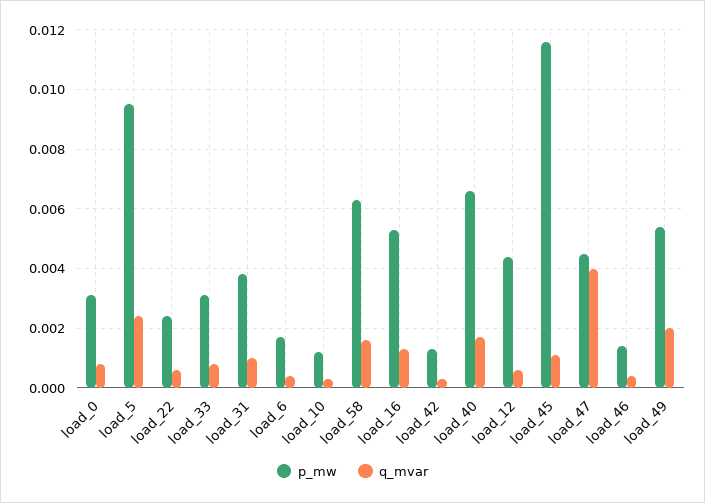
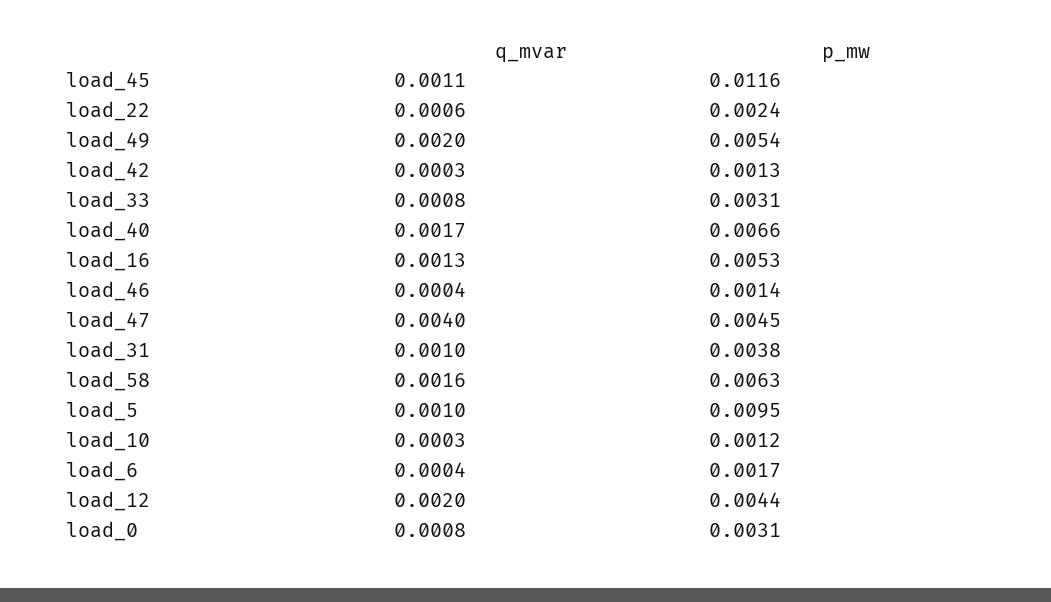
  {
    "p_mw": {
      "load_0": 0.0031,
      "load_5": 0.0095,
      "load_22": 0.0024,
      "load_33": 0.0031,
      "load_31": 0.0038,
      "load_6": 0.0017,
      "load_10": 0.0012,
      "load_58": 0.0063,
      "load_16": 0.0053,
      "load_42": 0.0013,
      "load_40": 0.0066,
      "load_12": 0.0044,
      "load_45": 0.0116,
      "load_47": 0.0045,
      "load_46": 0.0014,
      "load_49": 0.0054
    },
    "q_mvar": {
      "load_0": 0.0008,
-     "load_5": 0.0025,
+     "load_5": 0.001,
      "load_22": 0.0006,
      "load_33": 0.0008,
      "load_31": 0.001,
      "load_6": 0.0004,
      "load_10": 0.0003,
      "load_58": 0.0016,
      "load_16": 0.0013,
      "load_42": 0.0003,
      "load_40": 0.0017,
-     "load_12": 0.0005,
+     "load_12": 0.002,
      "load_45": 0.0011,
      "load_47": 0.004,
      "load_46": 0.0004,
      "load_49": 0.002
    }
  }

